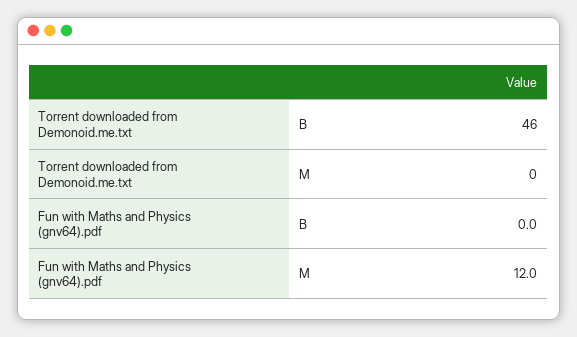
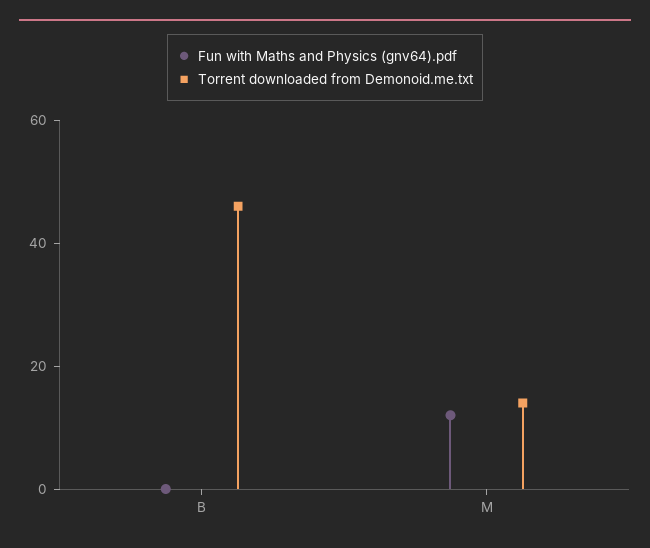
  {
    "Torrent downloaded from Demonoid.me.txt": {
      "B": 46,
-     "M": 0
+     "M": 15
    },
    "Fun with Maths and Physics (gnv64).pdf": {
      "B": 0,
      "M": 12
    }
  }

